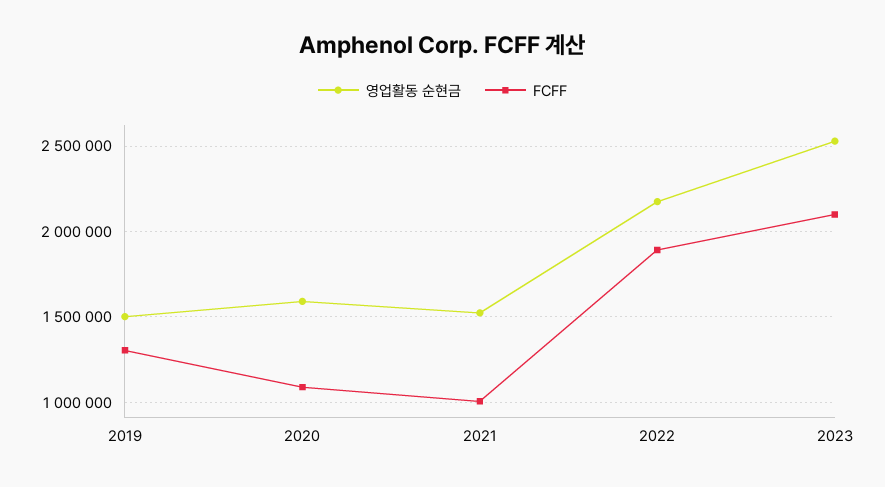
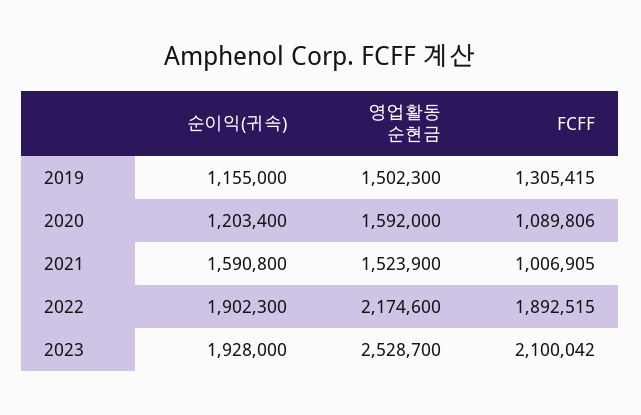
  {
    "영업활동 순현금": {
      "2019": 1502300,
      "2020": 1592000,
      "2021": 1523900,
      "2022": 2174600,
      "2023": 2528700
    },
    "FCFF": {
      "2019": 1305415,
      "2020": 1089806,
      "2021": 1006905,
      "2022": 1892515,
      "2023": 2100042
-   }
+   },
+   "순이익(귀속)": {
+     "2019": 1155000,
+     "2020": 1203400,
+     "2021": 1590800,
+     "2022": 1902300,
+     "2023": 1928000
+   }
  }

